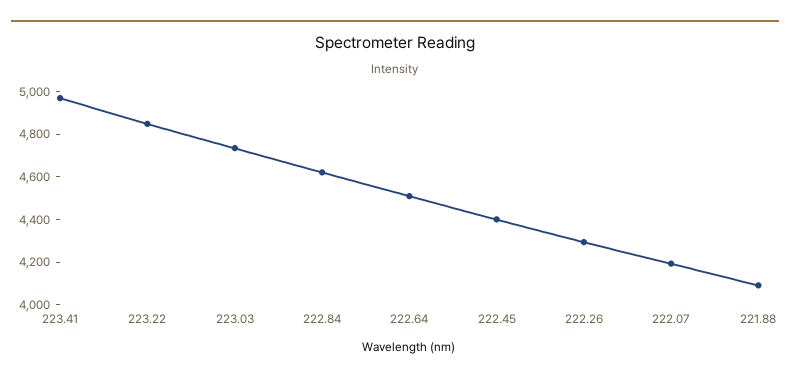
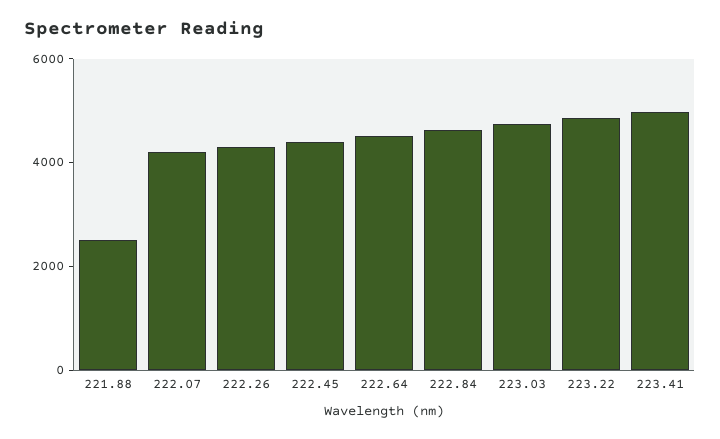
  {
    "223.41": 4950,
    "223.22": 4850,
    "223.03": 4750,
    "222.84": 4600,
    "222.64": 4500,
    "222.45": 4400,
    "222.26": 4300,
    "222.07": 4200,
-   "221.88": 4100
+   "221.88": 2500
  }

